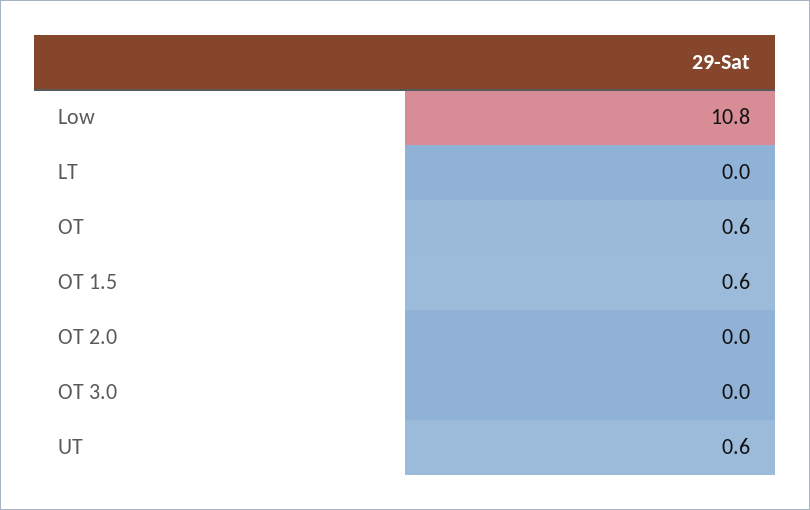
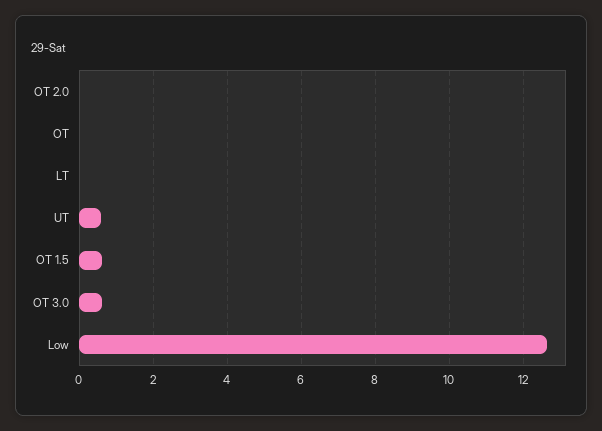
  {
-   "Low": 10.8,
+   "Low": 12.6,
    "LT": 0,
-   "OT": 0.6,
+   "OT": 0,
    "OT 1.5": 0.6,
    "OT 2.0": 0,
-   "OT 3.0": 0,
+   "OT 3.0": 0.6,
    "UT": 0.6
  }

